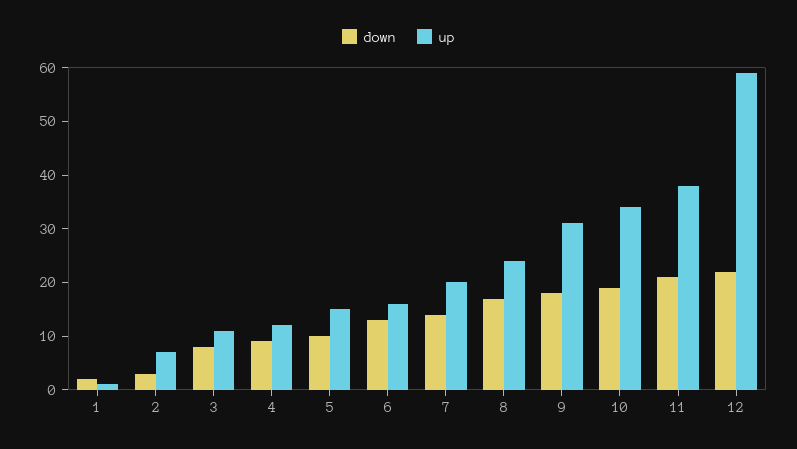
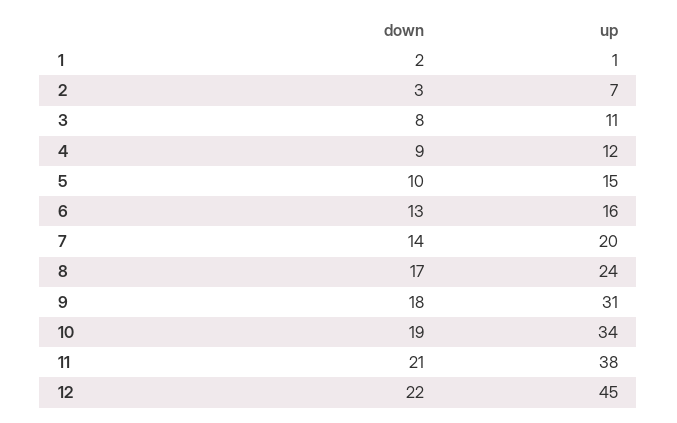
  {
    "down": {
      "1": 2,
      "2": 3,
      "3": 8,
      "4": 9,
      "5": 10,
      "6": 13,
      "7": 14,
      "8": 17,
      "9": 18,
      "10": 19,
      "11": 21,
      "12": 22
    },
    "up": {
      "1": 1,
      "2": 7,
      "3": 11,
      "4": 12,
      "5": 15,
      "6": 16,
      "7": 20,
      "8": 24,
      "9": 31,
      "10": 34,
      "11": 38,
-     "12": 60
+     "12": 45
    }
  }

